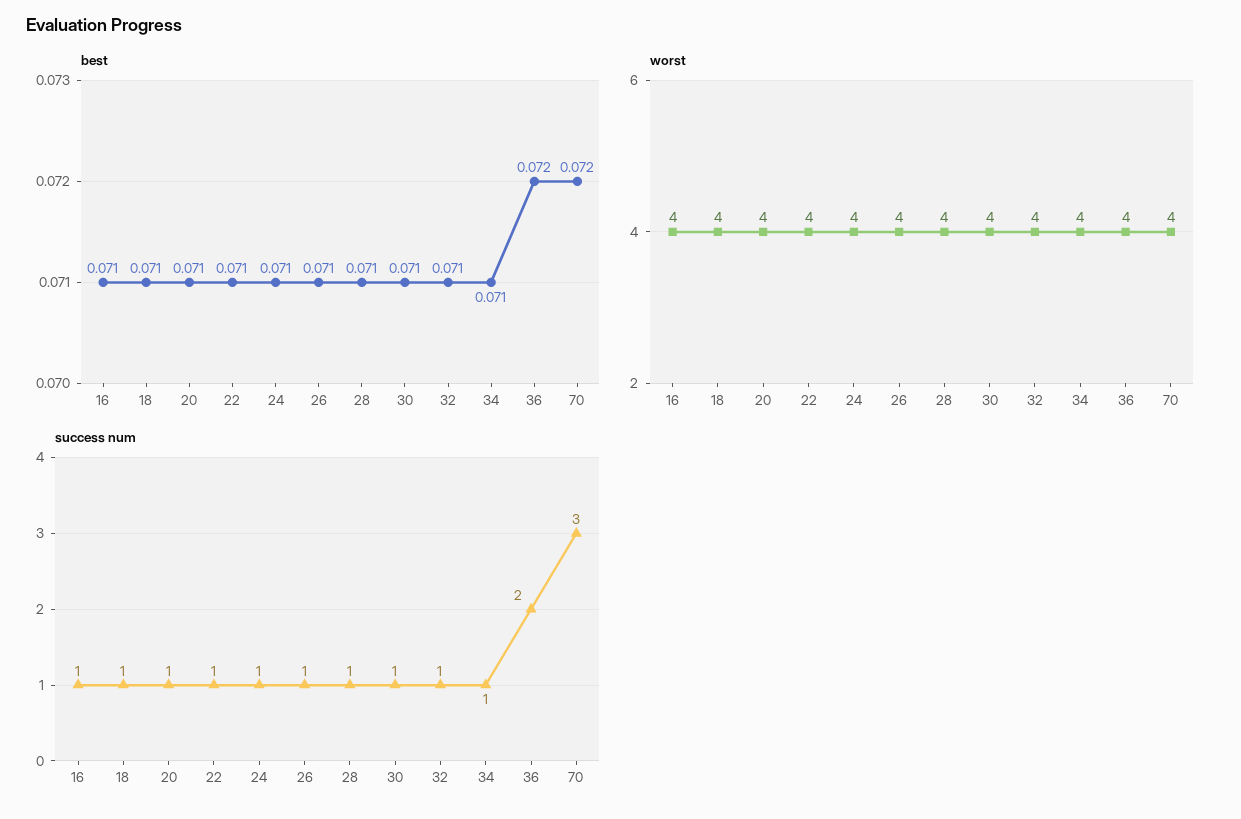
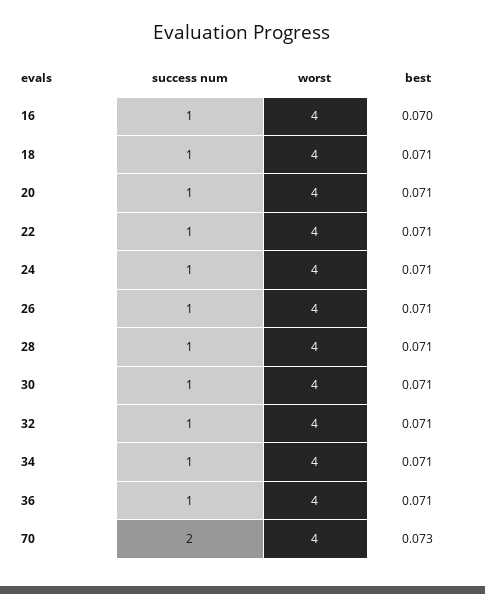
  {
    "best": {
-     "16": 0.071,
+     "16": 0.07,
      "18": 0.071,
      "20": 0.071,
      "22": 0.071,
      "24": 0.071,
      "26": 0.071,
      "28": 0.071,
      "30": 0.071,
      "32": 0.071,
      "34": 0.071,
-     "36": 0.072,
+     "36": 0.071,
-     "70": 0.072
+     "70": 0.073
    },
    "worst": {
      "16": 4,
      "18": 4,
      "20": 4,
      "22": 4,
      "24": 4,
      "26": 4,
      "28": 4,
      "30": 4,
      "32": 4,
      "34": 4,
      "36": 4,
      "70": 4
    },
    "success num": {
      "16": 1,
      "18": 1,
      "20": 1,
      "22": 1,
      "24": 1,
      "26": 1,
      "28": 1,
      "30": 1,
      "32": 1,
      "34": 1,
-     "36": 2,
+     "36": 1,
-     "70": 3
+     "70": 2
    }
  }

